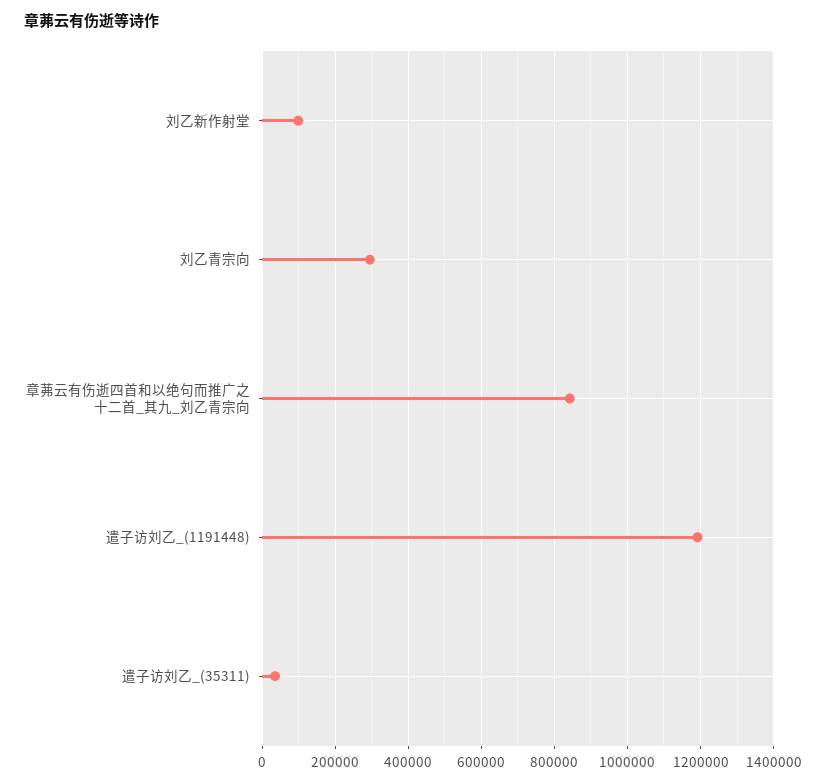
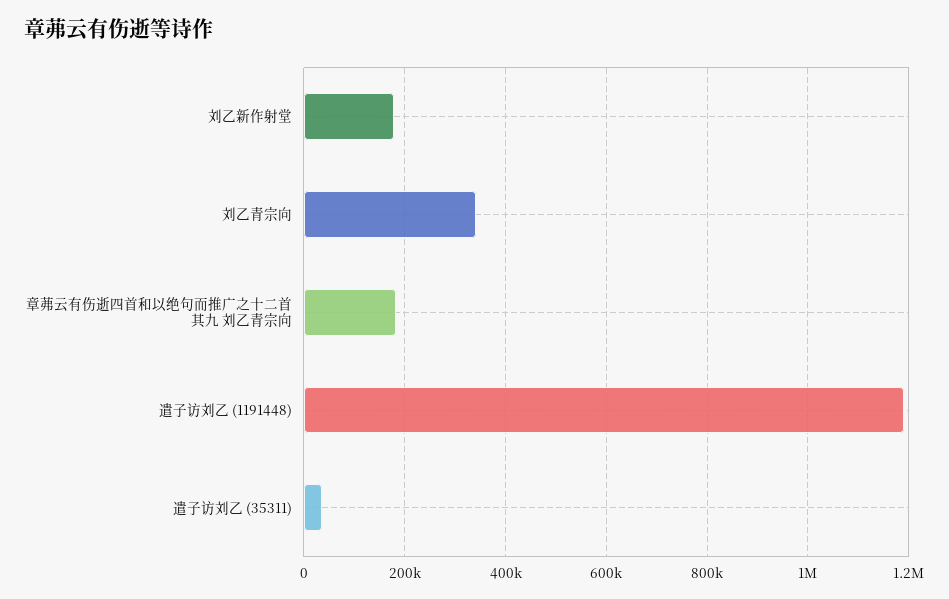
  {
-   "刘乙新作射堂": 100000,
+   "刘乙新作射堂": 180000,
-   "刘乙青宗向": 300000,
+   "刘乙青宗向": 340000,
-   "章茀云有伤逝四首和以绝句而推广之十二首_其九_刘乙青宗向": 840000,
+   "章茀云有伤逝四首和以绝句而推广之十二首_其九_刘乙青宗向": 180000,
    "遣子访刘乙_(1191448)": 1200000,
    "遣子访刘乙_(35311)": 40000
  }

